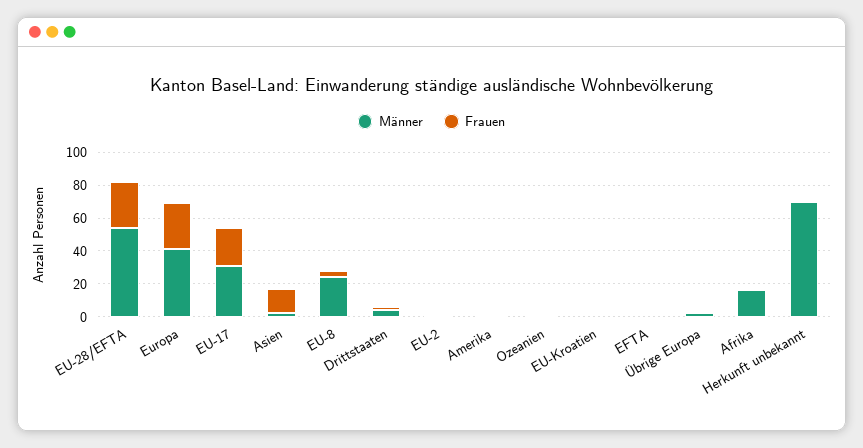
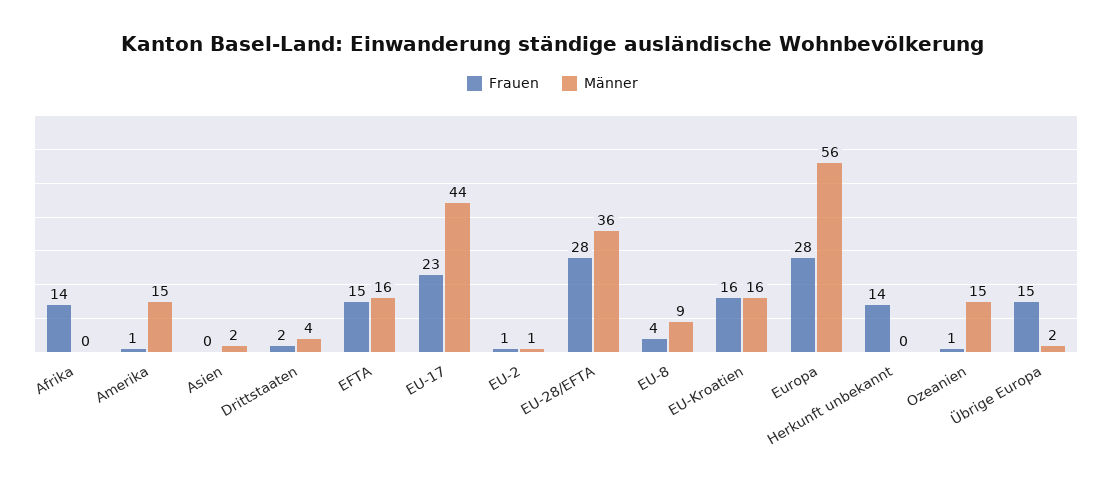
  {
    "Männer": {
-     "EU-28/EFTA": 55,
+     "EU-28/EFTA": 36,
-     "Europa": 40,
+     "Europa": 56,
-     "EU-17": 30,
+     "EU-17": 44,
      "Asien": 2,
-     "EU-8": 25,
+     "EU-8": 9,
      "Drittstaaten": 4,
      "EU-2": 1,
-     "Amerika": 0,
+     "Amerika": 15,
-     "Ozeanien": 0,
+     "Ozeanien": 15,
-     "EU-Kroatien": 0,
+     "EU-Kroatien": 16,
-     "EFTA": 0,
+     "EFTA": 16,
      "Übrige Europa": 2,
-     "Afrika": 15,
+     "Afrika": 0,
-     "Herkunft unbekannt": 70
+     "Herkunft unbekannt": 0
    },
    "Frauen": {
      "EU-28/EFTA": 28,
      "Europa": 28,
      "EU-17": 23,
-     "Asien": 15,
+     "Asien": 0,
      "EU-8": 4,
      "Drittstaaten": 2,
      "EU-2": 1,
      "Amerika": 1,
      "Ozeanien": 1,
-     "EU-Kroatien": 0,
+     "EU-Kroatien": 16,
-     "EFTA": 0,
+     "EFTA": 15,
-     "Übrige Europa": 0,
+     "Übrige Europa": 15,
-     "Afrika": 0,
+     "Afrika": 14,
-     "Herkunft unbekannt": 0
+     "Herkunft unbekannt": 14
    }
  }

